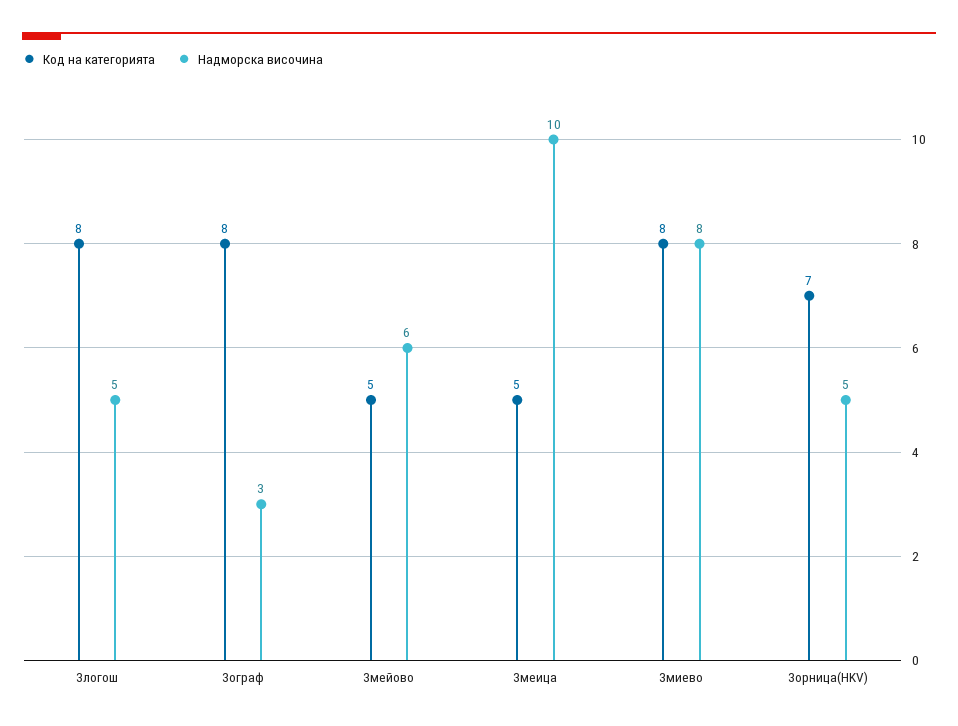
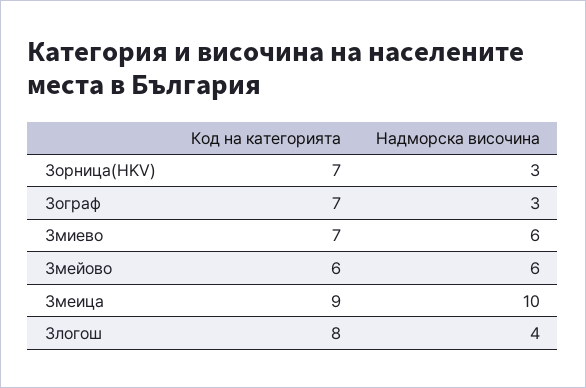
  {
    "Код на категорията": {
      "Злогош": 8,
-     "Зограф": 8,
+     "Зограф": 7,
-     "Змейово": 5,
+     "Змейово": 6,
-     "Змеица": 5,
+     "Змеица": 9,
-     "Змиево": 8,
+     "Змиево": 7,
      "Зорница(HKV)": 7
    },
    "Надморска височина": {
-     "Злогош": 5,
+     "Злогош": 4,
      "Зограф": 3,
      "Змейово": 6,
      "Змеица": 10,
-     "Змиево": 8,
+     "Змиево": 6,
-     "Зорница(HKV)": 5
+     "Зорница(HKV)": 3
    }
  }

